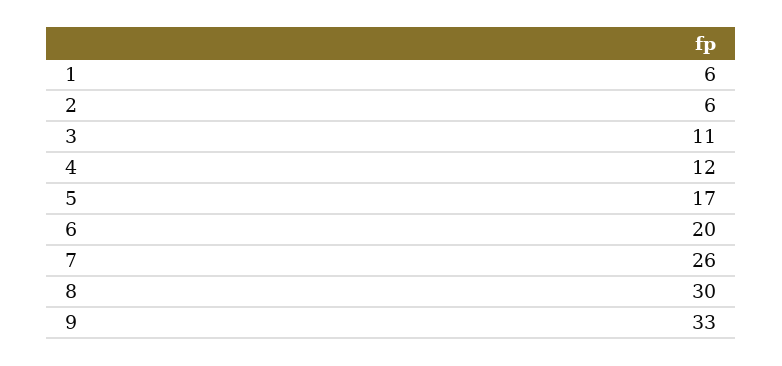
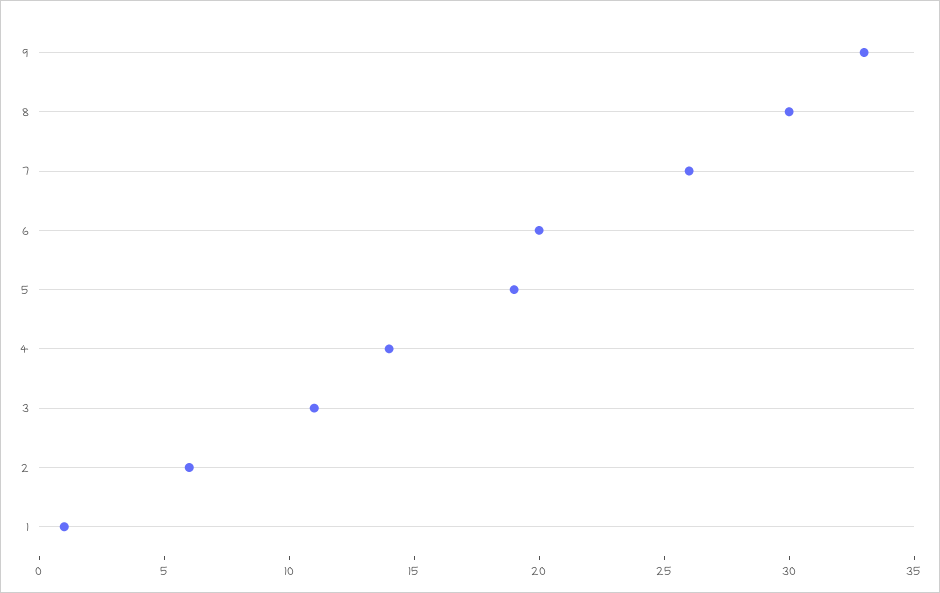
  {
-   "1": 6,
+   "1": 1,
    "2": 6,
    "3": 11,
-   "4": 12,
+   "4": 14,
-   "5": 17,
+   "5": 19,
    "6": 20,
    "7": 26,
    "8": 30,
    "9": 33
  }

